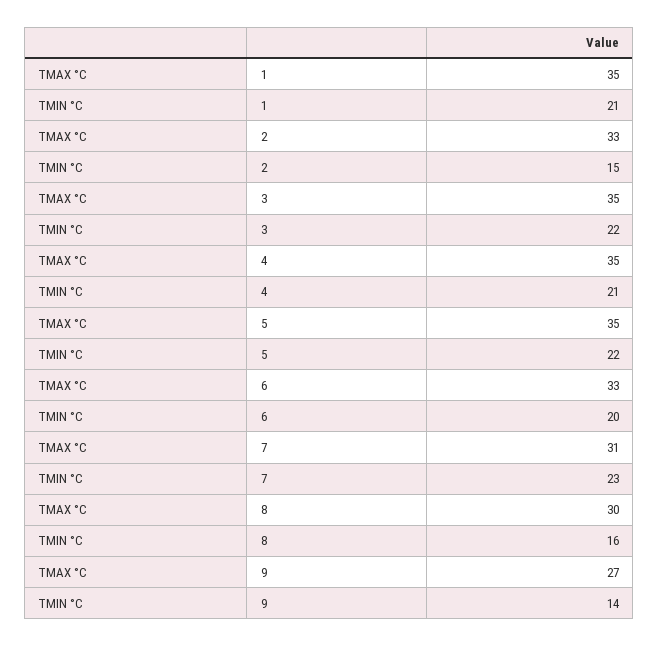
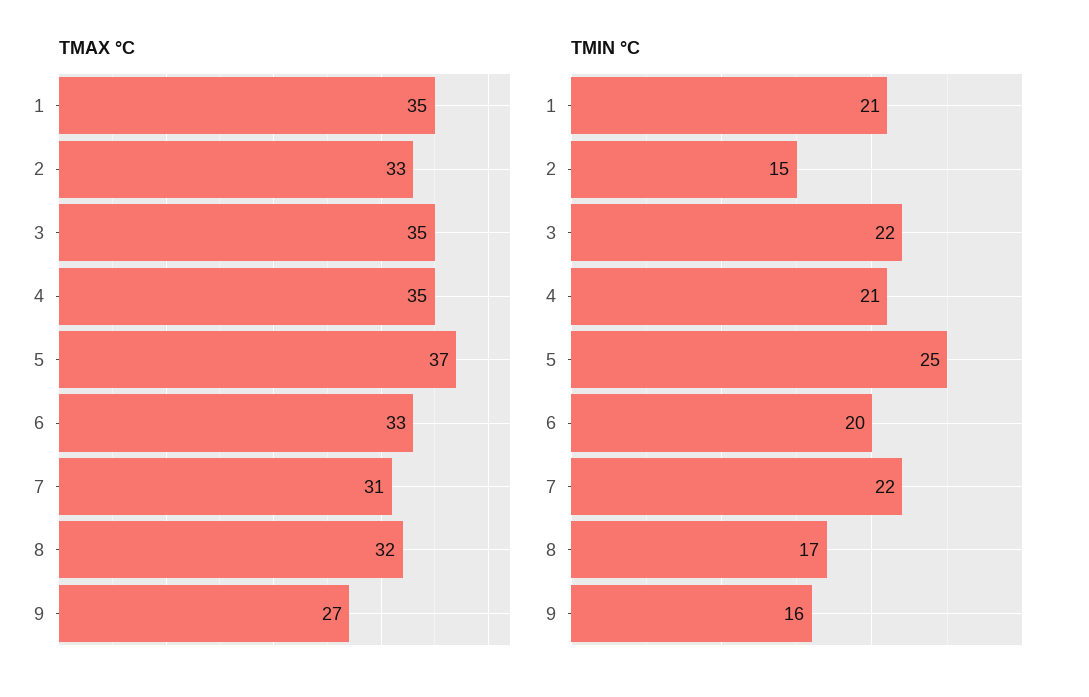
  {
    "TMAX °C": {
      "1": 35,
      "2": 33,
      "3": 35,
      "4": 35,
-     "5": 35,
+     "5": 37,
      "6": 33,
      "7": 31,
-     "8": 30,
+     "8": 32,
      "9": 27
    },
    "TMIN °C": {
      "1": 21,
      "2": 15,
      "3": 22,
      "4": 21,
-     "5": 22,
+     "5": 25,
      "6": 20,
-     "7": 23,
+     "7": 22,
-     "8": 16,
+     "8": 17,
-     "9": 14
+     "9": 16
    }
  }

